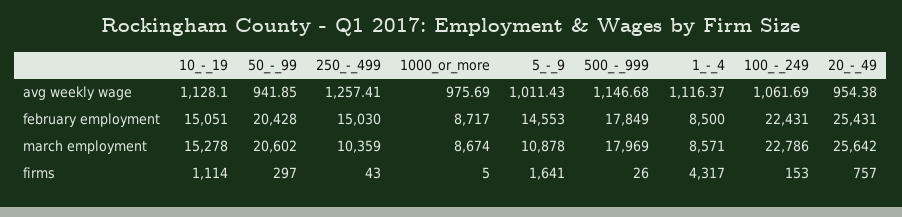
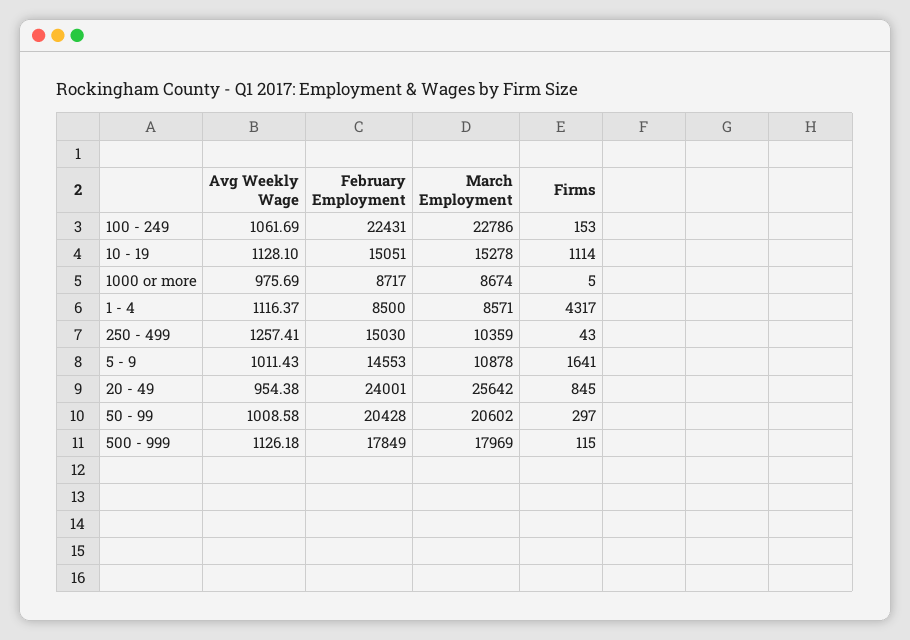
  {
    "10_-_19": {
      "avg weekly wage": 1128.1,
      "february employment": 15051,
      "march employment": 15278,
      "firms": 1114
    },
    "50_-_99": {
-     "avg weekly wage": 941.85,
+     "avg weekly wage": 1008.58,
      "february employment": 20428,
      "march employment": 20602,
      "firms": 297
    },
    "250_-_499": {
      "avg weekly wage": 1257.41,
      "february employment": 15030,
      "march employment": 10359,
      "firms": 43
    },
    "1000_or_more": {
      "avg weekly wage": 975.69,
      "february employment": 8717,
      "march employment": 8674,
      "firms": 5
    },
    "5_-_9": {
      "avg weekly wage": 1011.43,
      "february employment": 14553,
      "march employment": 10878,
      "firms": 1641
    },
    "500_-_999": {
-     "avg weekly wage": 1146.68,
+     "avg weekly wage": 1126.18,
      "february employment": 17849,
      "march employment": 17969,
-     "firms": 26
+     "firms": 115
    },
    "1_-_4": {
      "avg weekly wage": 1116.37,
      "february employment": 8500,
      "march employment": 8571,
      "firms": 4317
    },
    "100_-_249": {
      "avg weekly wage": 1061.69,
      "february employment": 22431,
      "march employment": 22786,
      "firms": 153
    },
    "20_-_49": {
      "avg weekly wage": 954.38,
-     "february employment": 25431,
+     "february employment": 24001,
      "march employment": 25642,
-     "firms": 757
+     "firms": 845
    }
  }

